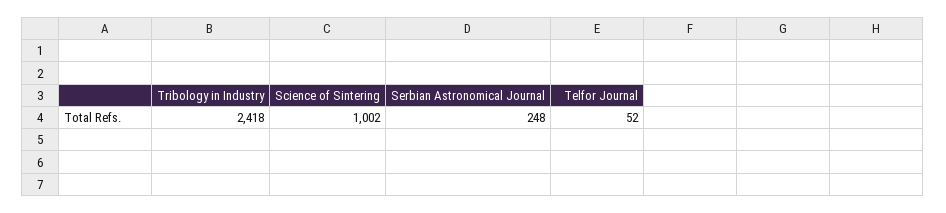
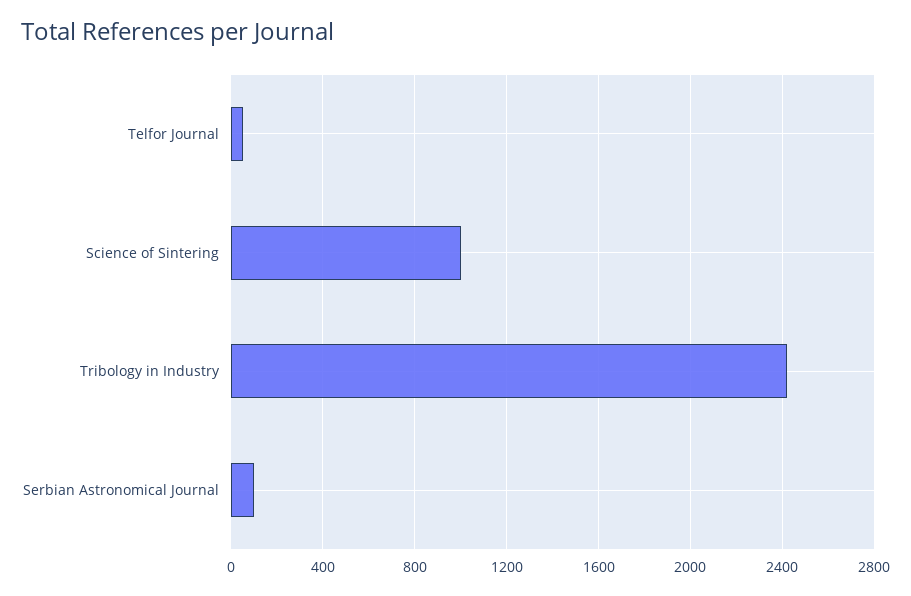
  {
    "Tribology in Industry": 2418,
    "Science of Sintering": 1002,
-   "Serbian Astronomical Journal": 248,
+   "Serbian Astronomical Journal": 100,
    "Telfor Journal": 52
  }

